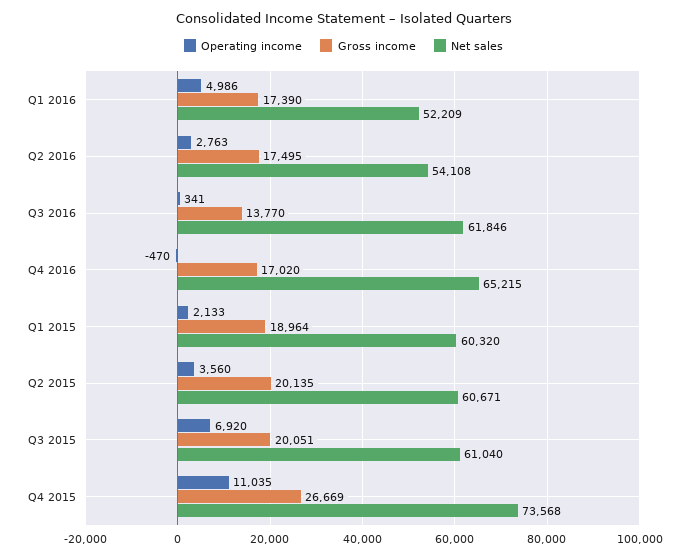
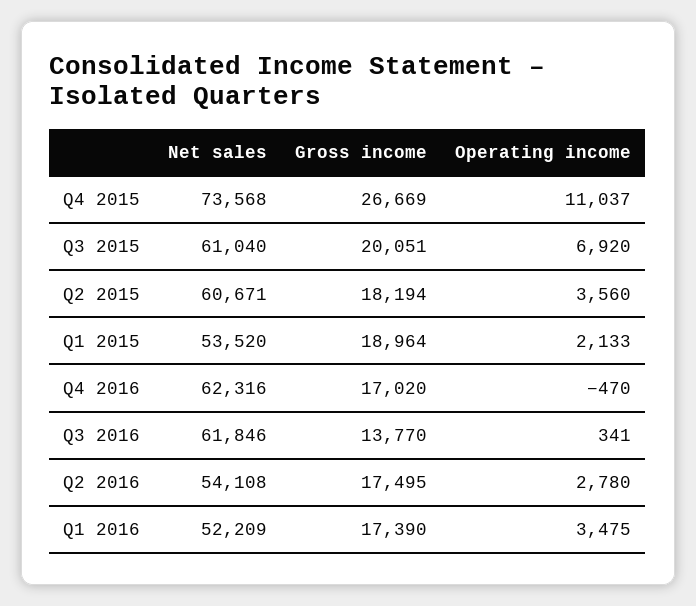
  {
    "Operating income": {
-     "Q1 2016": 4986,
+     "Q1 2016": 3475,
-     "Q2 2016": 2763,
+     "Q2 2016": 2780,
      "Q3 2016": 341,
      "Q4 2016": -470,
      "Q1 2015": 2133,
      "Q2 2015": 3560,
      "Q3 2015": 6920,
-     "Q4 2015": 11035
+     "Q4 2015": 11037
    },
    "Gross income": {
      "Q1 2016": 17390,
      "Q2 2016": 17495,
      "Q3 2016": 13770,
      "Q4 2016": 17020,
      "Q1 2015": 18964,
-     "Q2 2015": 20135,
+     "Q2 2015": 18194,
      "Q3 2015": 20051,
      "Q4 2015": 26669
    },
    "Net sales": {
      "Q1 2016": 52209,
      "Q2 2016": 54108,
      "Q3 2016": 61846,
-     "Q4 2016": 65215,
+     "Q4 2016": 62316,
-     "Q1 2015": 60320,
+     "Q1 2015": 53520,
      "Q2 2015": 60671,
      "Q3 2015": 61040,
      "Q4 2015": 73568
    }
  }

